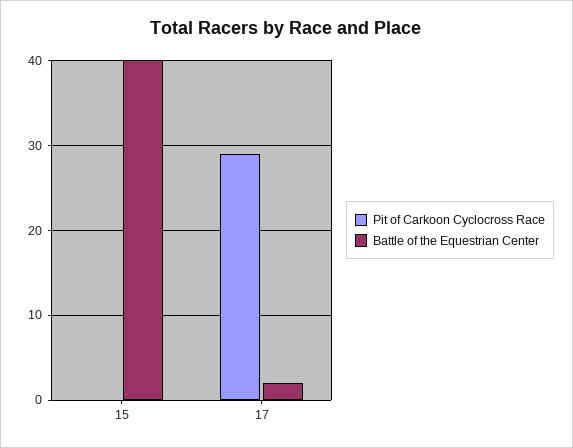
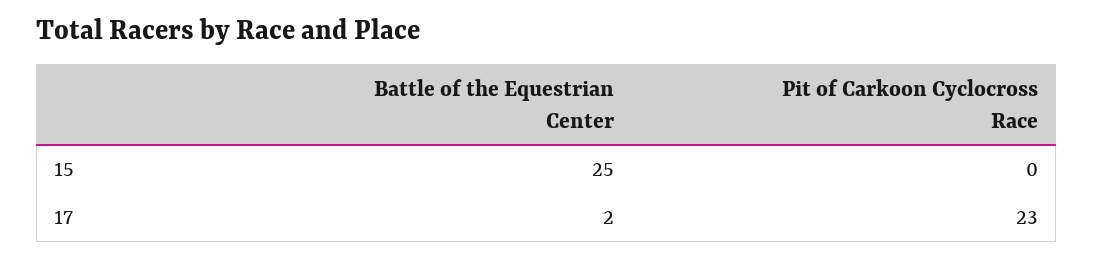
  {
    "Pit of Carkoon Cyclocross Race": {
      "15": 0,
-     "17": 29
+     "17": 23
    },
    "Battle of the Equestrian Center": {
-     "15": 40,
+     "15": 25,
      "17": 2
    }
  }

